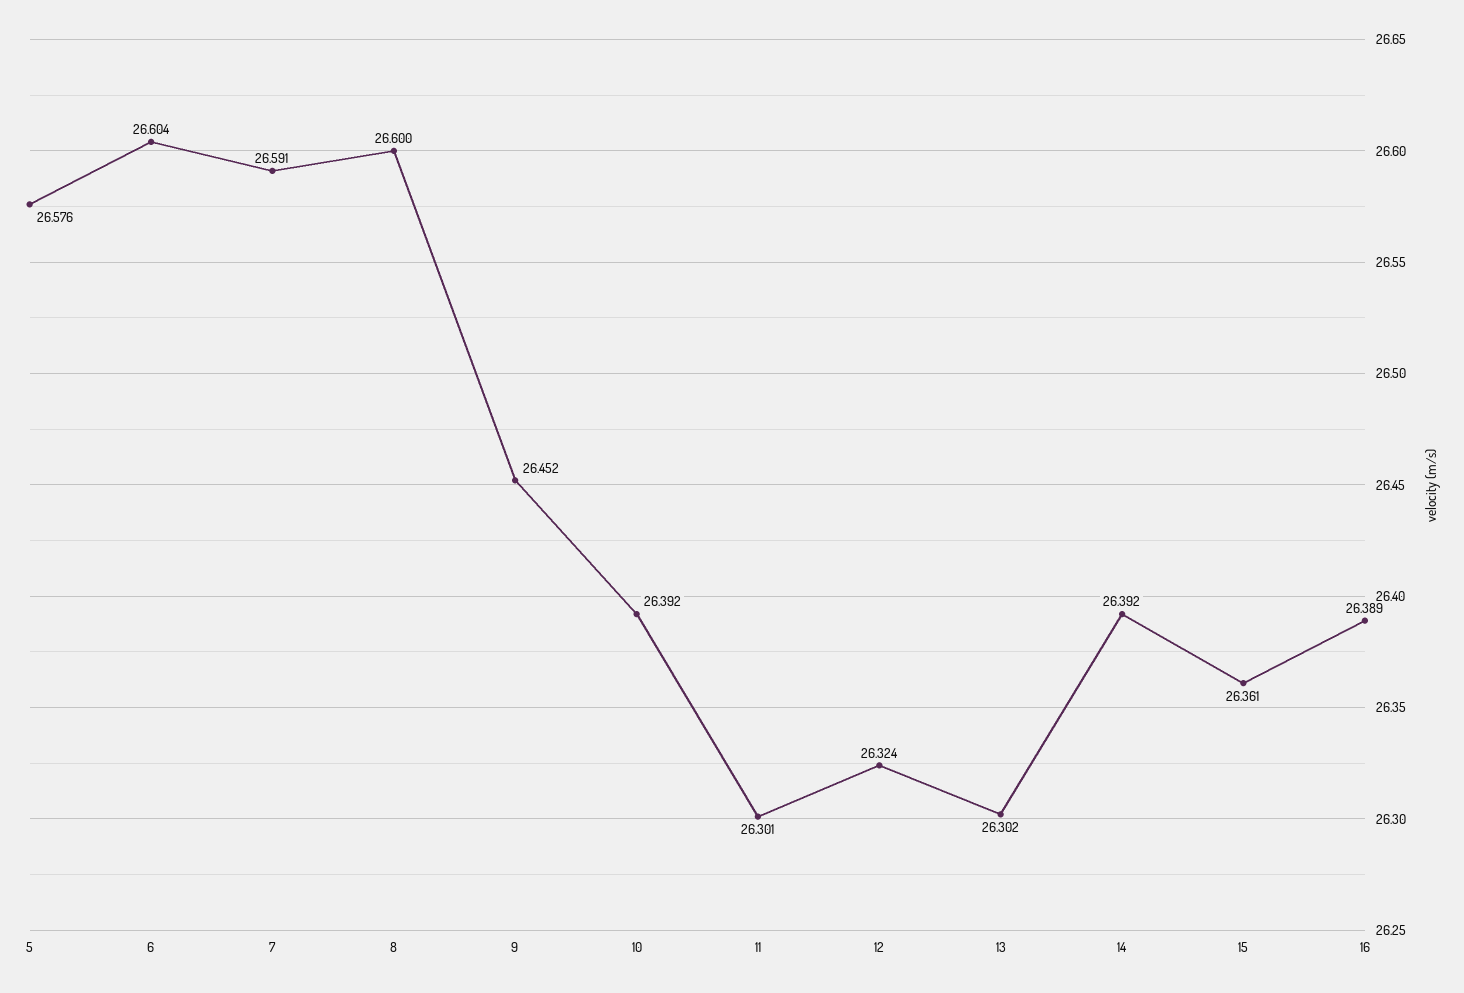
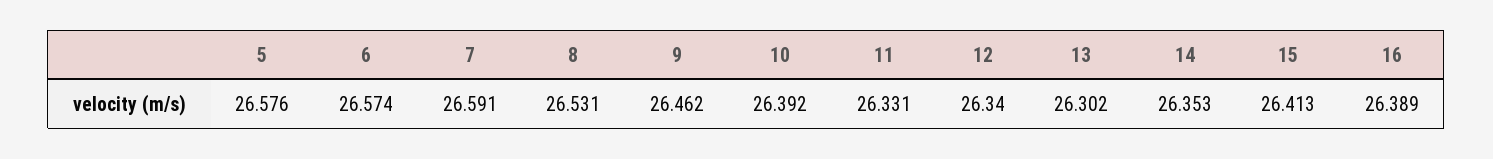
  {
    "5": 26.576,
-   "6": 26.604,
+   "6": 26.574,
    "7": 26.591,
-   "8": 26.6,
+   "8": 26.531,
-   "9": 26.452,
+   "9": 26.462,
    "10": 26.392,
-   "11": 26.301,
+   "11": 26.331,
-   "12": 26.324,
+   "12": 26.34,
    "13": 26.302,
-   "14": 26.392,
+   "14": 26.353,
-   "15": 26.361,
+   "15": 26.413,
    "16": 26.389
  }

